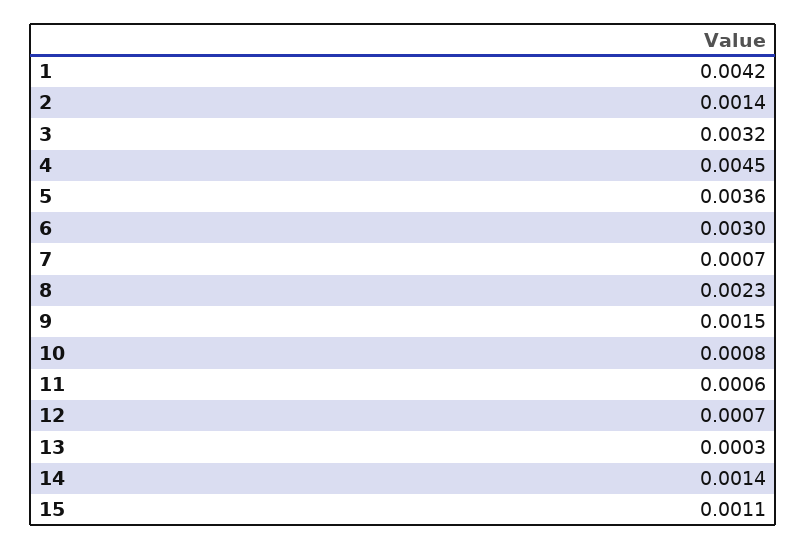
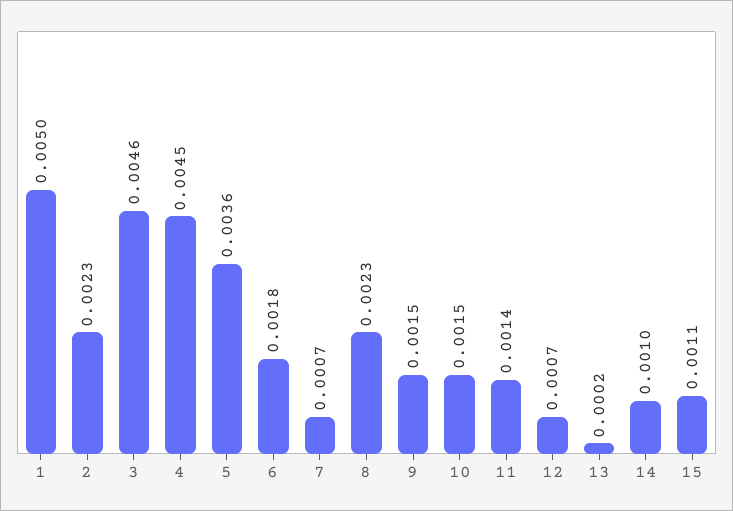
  {
-   "1": 0.0042,
+   "1": 0.005,
-   "2": 0.0014,
+   "2": 0.0023,
-   "3": 0.0032,
+   "3": 0.0046,
    "4": 0.0045,
    "5": 0.0036,
-   "6": 0.003,
+   "6": 0.0018,
    "7": 0.0007,
    "8": 0.0023,
    "9": 0.0015,
-   "10": 0.0008,
+   "10": 0.0015,
-   "11": 0.0006,
+   "11": 0.0014,
    "12": 0.0007,
-   "13": 0.0003,
+   "13": 0.0002,
-   "14": 0.0014,
+   "14": 0.001,
    "15": 0.0011
  }

